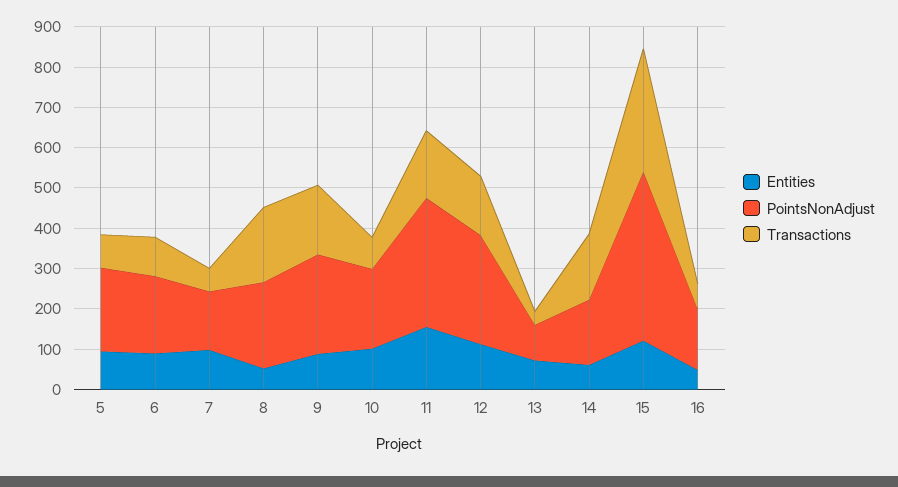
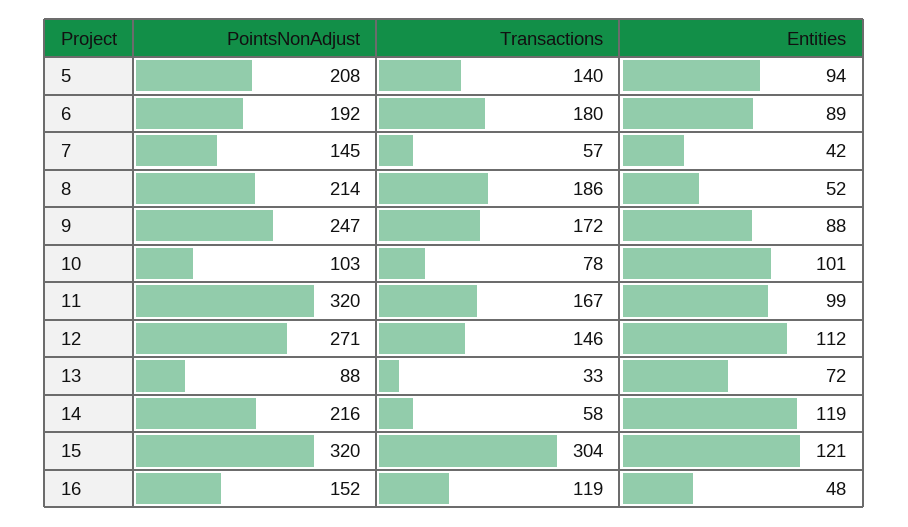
  {
    "Entities": {
      "5": 94,
      "6": 89,
-     "7": 100,
+     "7": 42,
      "8": 52,
      "9": 88,
      "10": 101,
-     "11": 160,
+     "11": 99,
      "12": 112,
      "13": 72,
-     "14": 60,
+     "14": 119,
      "15": 121,
      "16": 48
    },
    "PointsNonAdjust": {
      "5": 208,
      "6": 192,
      "7": 145,
      "8": 214,
      "9": 247,
-     "10": 200,
+     "10": 103,
      "11": 320,
      "12": 271,
      "13": 88,
-     "14": 160,
+     "14": 216,
-     "15": 420,
+     "15": 320,
      "16": 152
    },
    "Transactions": {
-     "5": 80,
+     "5": 140,
-     "6": 100,
+     "6": 180,
      "7": 57,
      "8": 186,
      "9": 172,
      "10": 78,
      "11": 167,
      "12": 146,
      "13": 33,
-     "14": 160,
+     "14": 58,
      "15": 304,
-     "16": 60
+     "16": 119
    }
  }

